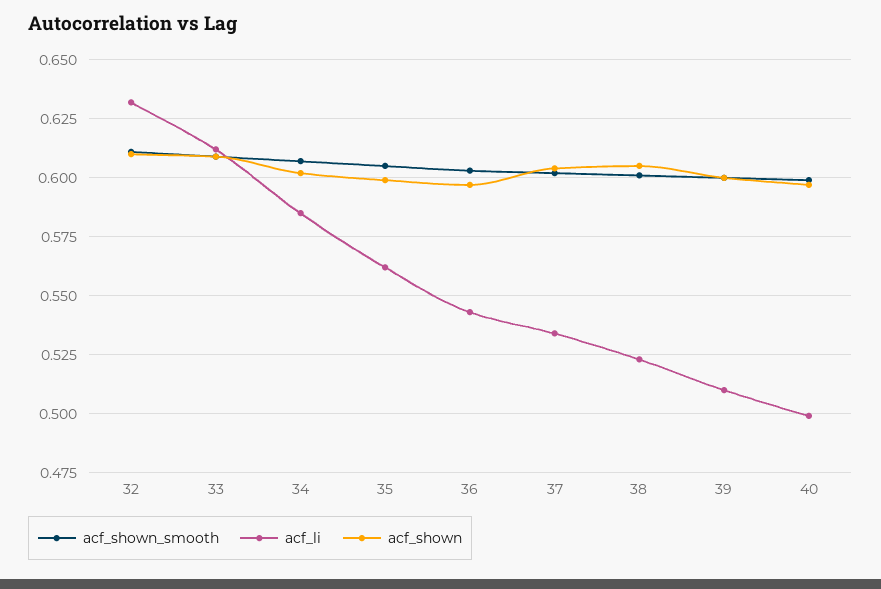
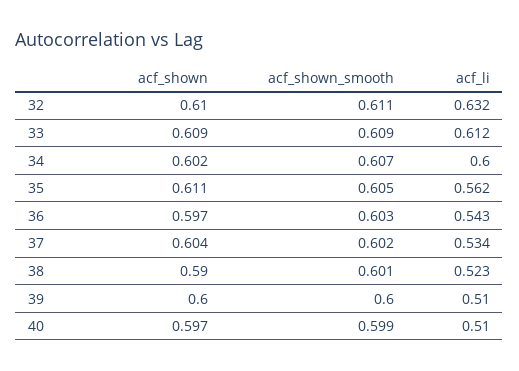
  {
    "acf_shown_smooth": {
      "32": 0.611,
      "33": 0.609,
      "34": 0.607,
      "35": 0.605,
      "36": 0.603,
      "37": 0.602,
      "38": 0.601,
      "39": 0.6,
      "40": 0.599
    },
    "acf_li": {
      "32": 0.632,
      "33": 0.612,
-     "34": 0.585,
+     "34": 0.6,
      "35": 0.562,
      "36": 0.543,
      "37": 0.534,
      "38": 0.523,
      "39": 0.51,
-     "40": 0.5
+     "40": 0.51
    },
    "acf_shown": {
      "32": 0.61,
      "33": 0.609,
      "34": 0.602,
-     "35": 0.6,
+     "35": 0.611,
      "36": 0.597,
      "37": 0.604,
-     "38": 0.605,
+     "38": 0.59,
      "39": 0.6,
      "40": 0.597
    }
  }

